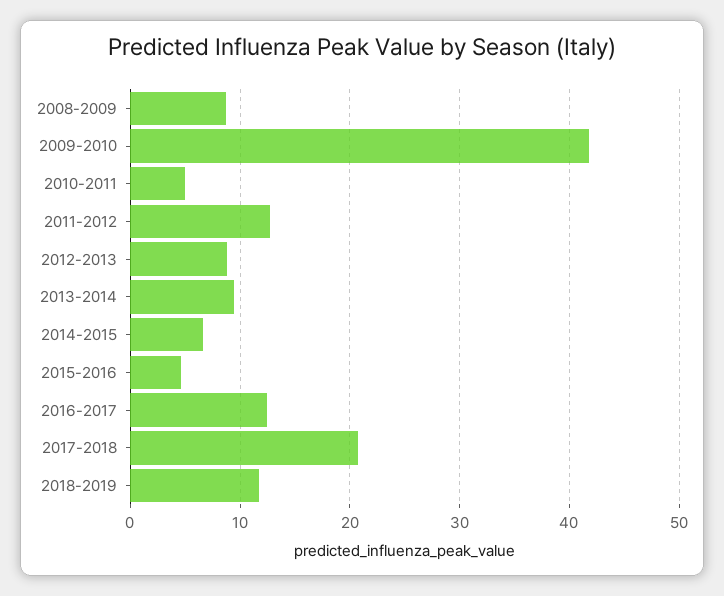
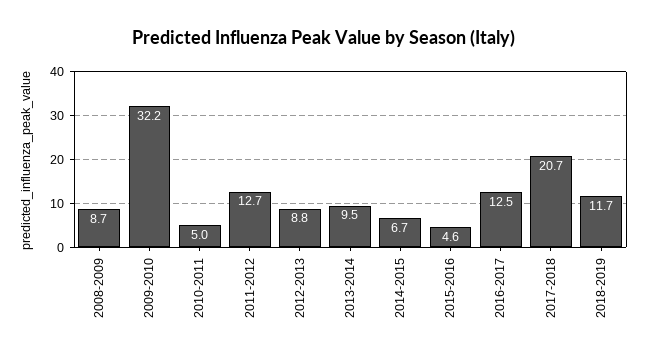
  {
    "2008-2009": 8.7,
-   "2009-2010": 42,
+   "2009-2010": 32.2,
    "2010-2011": 5,
    "2011-2012": 12.7,
    "2012-2013": 8.8,
    "2013-2014": 9.5,
    "2014-2015": 6.7,
    "2015-2016": 4.6,
    "2016-2017": 12.5,
    "2017-2018": 20.7,
    "2018-2019": 11.7
  }

